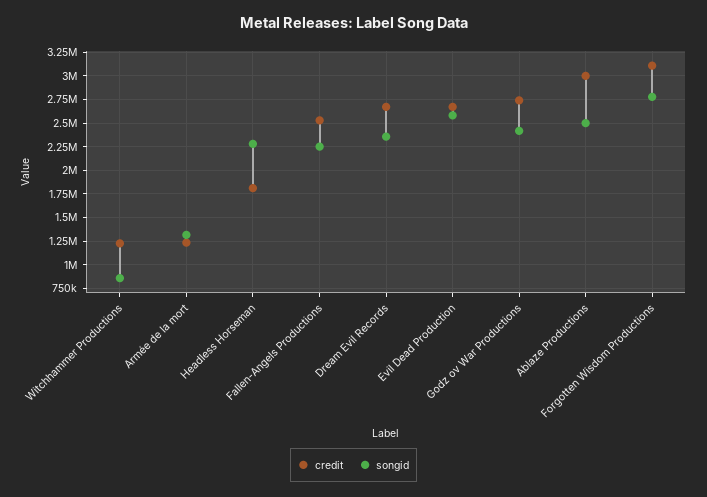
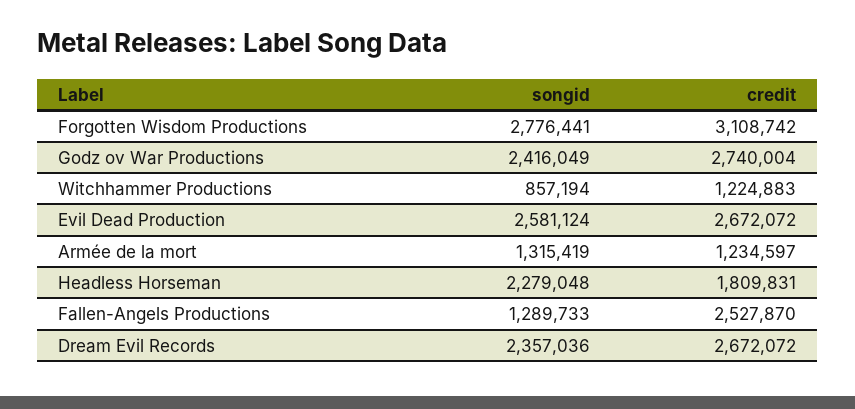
  {
    "credit": {
      "Witchhammer Productions": 1224883,
      "Armée de la mort": 1234597,
      "Headless Horseman": 1809831,
      "Fallen-Angels Productions": 2527870,
      "Dream Evil Records": 2672072,
      "Evil Dead Production": 2672072,
      "Godz ov War Productions": 2740004,
-     "Ablaze Productions": 3000000,
      "Forgotten Wisdom Productions": 3108742
    },
    "songid": {
      "Witchhammer Productions": 857194,
      "Armée de la mort": 1315419,
      "Headless Horseman": 2279048,
-     "Fallen-Angels Productions": 2250000,
+     "Fallen-Angels Productions": 1289733,
      "Dream Evil Records": 2357036,
      "Evil Dead Production": 2581124,
      "Godz ov War Productions": 2416049,
-     "Ablaze Productions": 2500000,
      "Forgotten Wisdom Productions": 2776441
    }
  }

